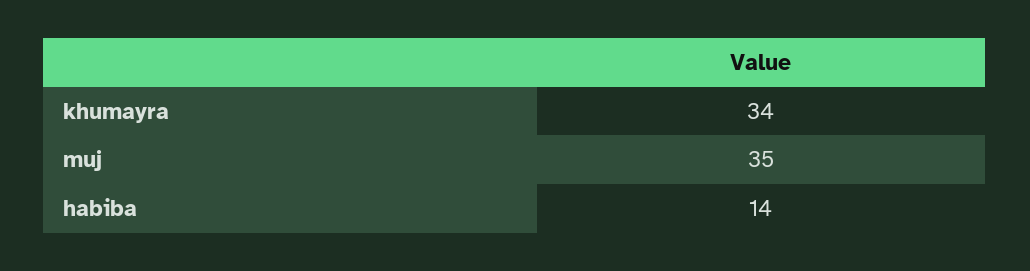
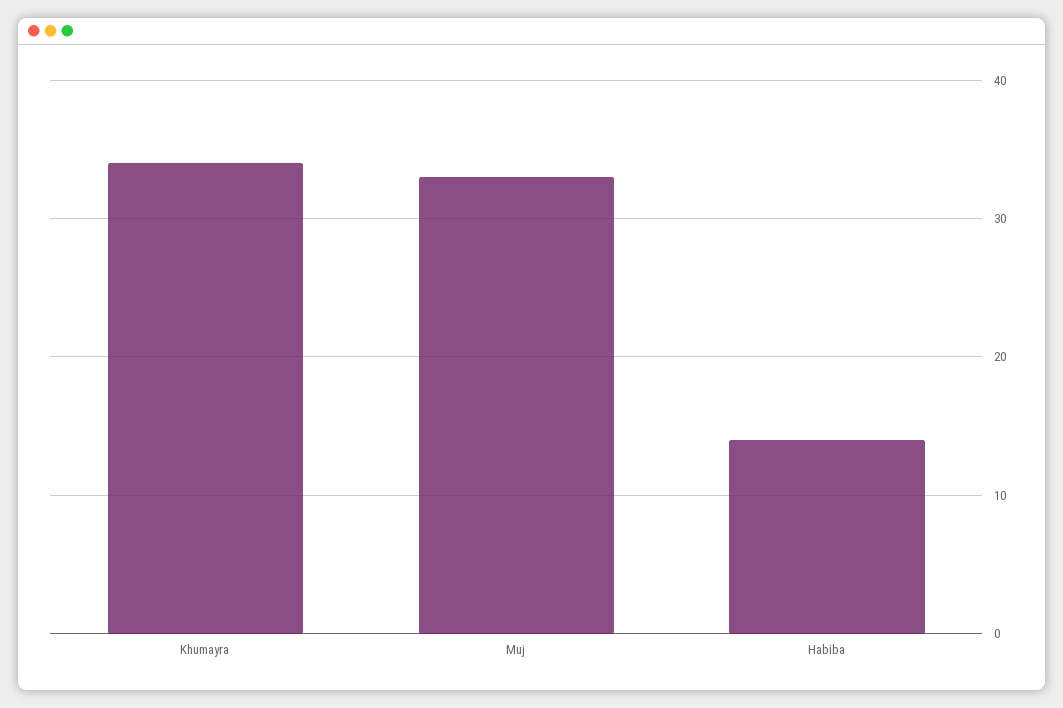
  {
    "khumayra": 34,
-   "muj": 35,
+   "muj": 33,
    "habiba": 14
  }

